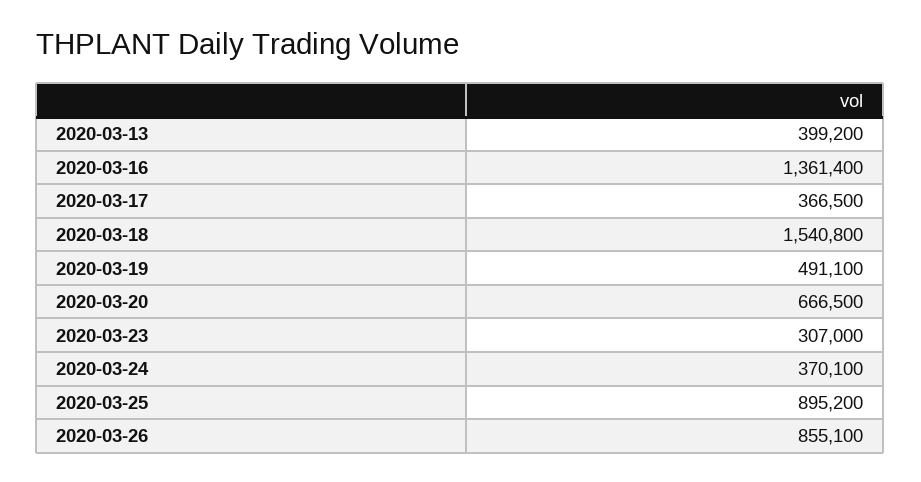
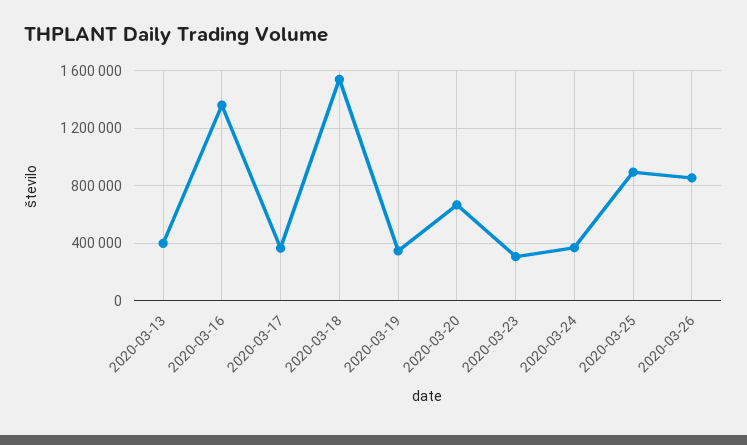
  {
    "2020-03-13": 399200,
    "2020-03-16": 1361400,
    "2020-03-17": 366500,
    "2020-03-18": 1540800,
-   "2020-03-19": 491100,
+   "2020-03-19": 350000,
    "2020-03-20": 666500,
    "2020-03-23": 307000,
    "2020-03-24": 370100,
    "2020-03-25": 895200,
    "2020-03-26": 855100
  }

